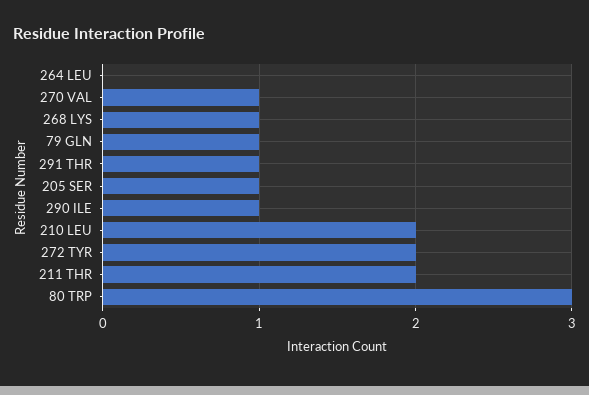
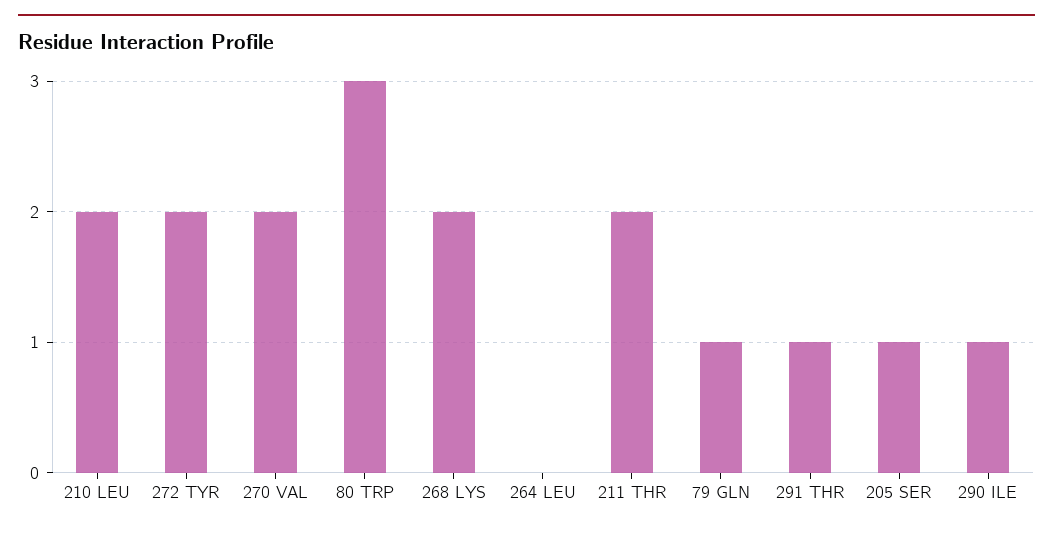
  {
    "264 LEU": 0,
-   "270 VAL": 1,
+   "270 VAL": 2,
-   "268 LYS": 1,
+   "268 LYS": 2,
    "79 GLN": 1,
    "291 THR": 1,
    "205 SER": 1,
    "290 ILE": 1,
    "210 LEU": 2,
    "272 TYR": 2,
    "211 THR": 2,
    "80 TRP": 3
  }

